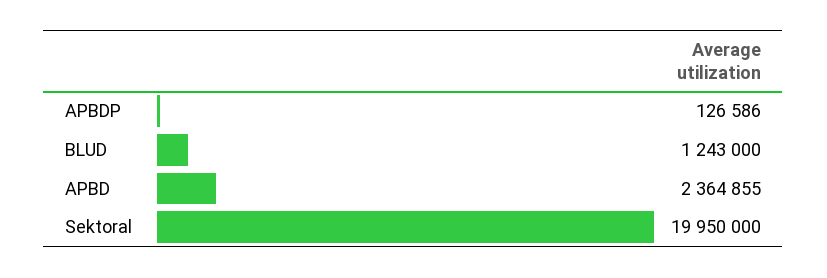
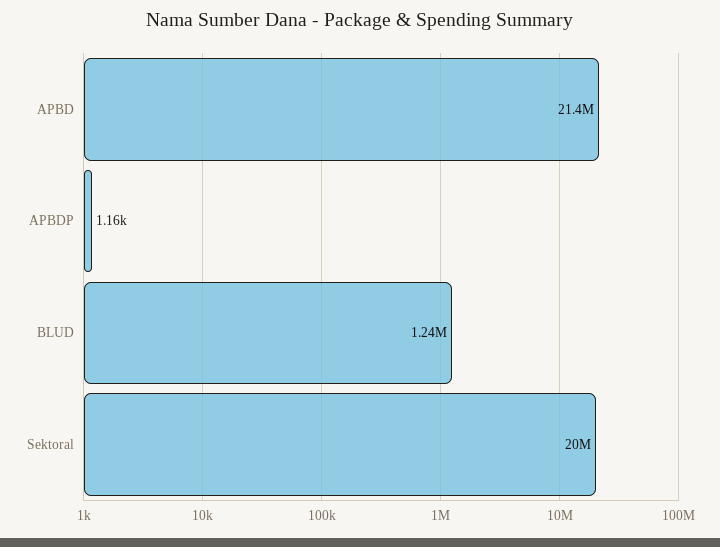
  {
-   "APBDP": 126586,
+   "APBDP": 1160,
    "BLUD": 1243000,
-   "APBD": 2364855,
+   "APBD": 21400000,
    "Sektoral": 19950000
  }

